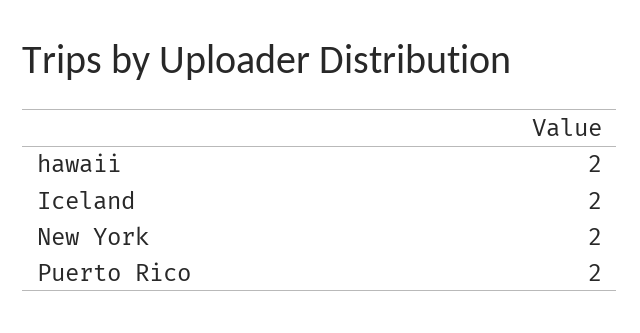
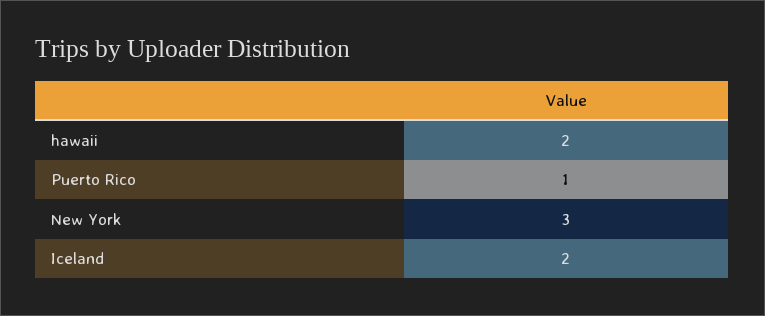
  {
    "hawaii": 2,
    "Iceland": 2,
-   "New York": 2,
+   "New York": 3,
-   "Puerto Rico": 2
+   "Puerto Rico": 1
  }

